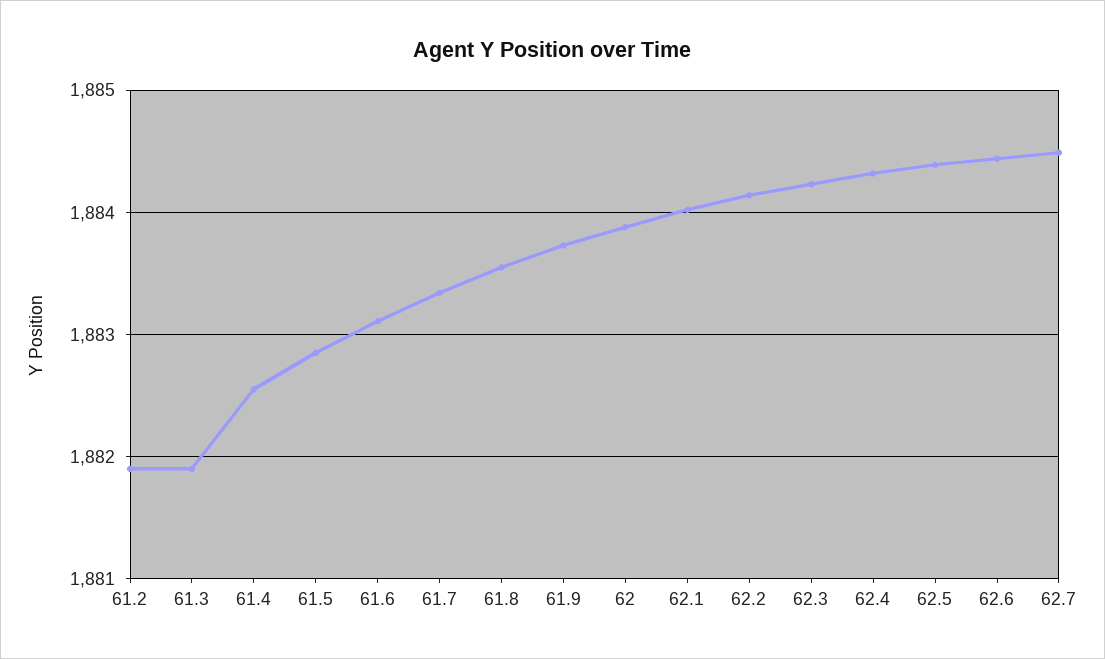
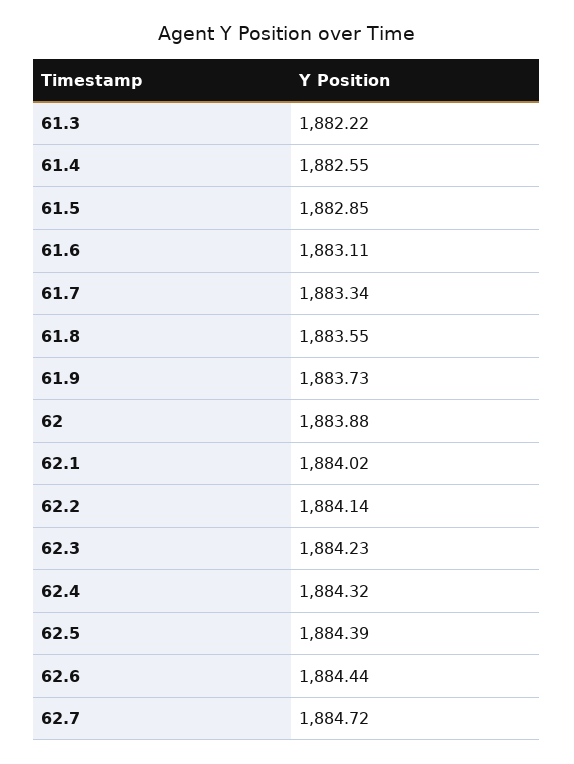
  {
-   "61.2": 1881.9,
-   "61.3": 1881.9,
+   "61.3": 1882.22,
    "61.4": 1882.55,
    "61.5": 1882.85,
    "61.6": 1883.11,
    "61.7": 1883.34,
    "61.8": 1883.55,
    "61.9": 1883.73,
    "62": 1883.88,
    "62.1": 1884.02,
    "62.2": 1884.14,
    "62.3": 1884.23,
    "62.4": 1884.32,
    "62.5": 1884.39,
    "62.6": 1884.44,
-   "62.7": 1884.5
+   "62.7": 1884.72
  }

